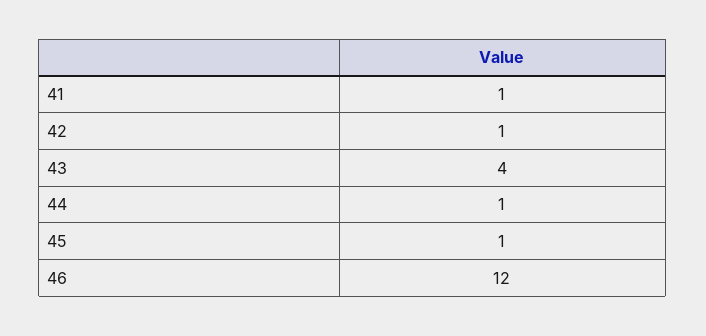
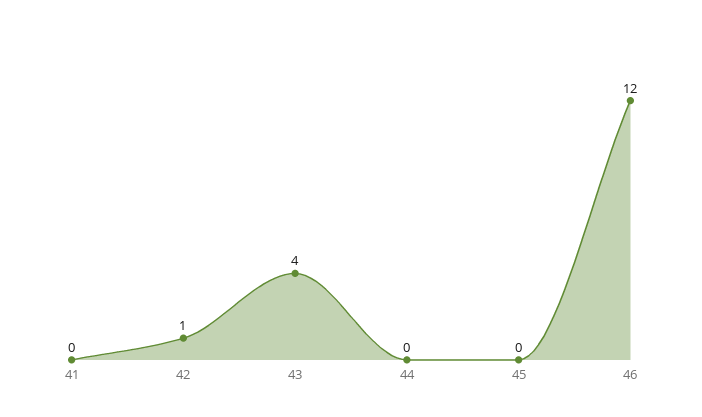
  {
-   "41": 1,
+   "41": 0,
    "42": 1,
    "43": 4,
-   "44": 1,
+   "44": 0,
-   "45": 1,
+   "45": 0,
    "46": 12
  }

